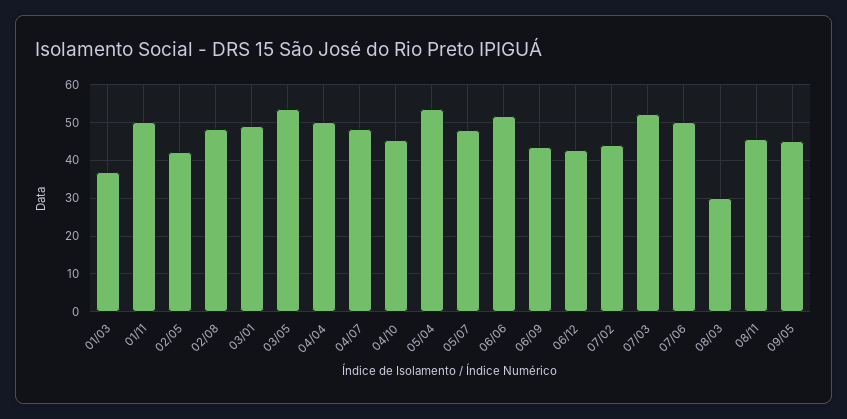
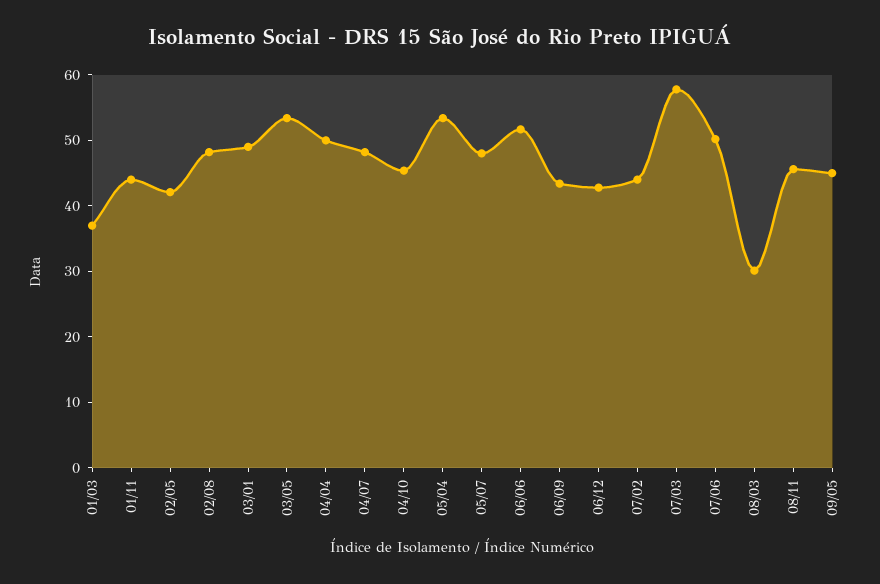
  {
    "01/03": 38,
-   "01/11": 50,
+   "01/11": 44,
    "02/05": 42,
    "02/08": 48,
    "03/01": 50,
    "03/05": 54,
    "04/04": 50,
    "04/07": 48,
    "04/10": 46,
    "05/04": 54,
    "05/07": 48,
    "06/06": 52,
    "06/09": 44,
    "06/12": 42,
    "07/02": 44,
-   "07/03": 52,
+   "07/03": 58,
    "07/06": 50,
    "08/03": 30,
    "08/11": 46,
    "09/05": 46
  }

